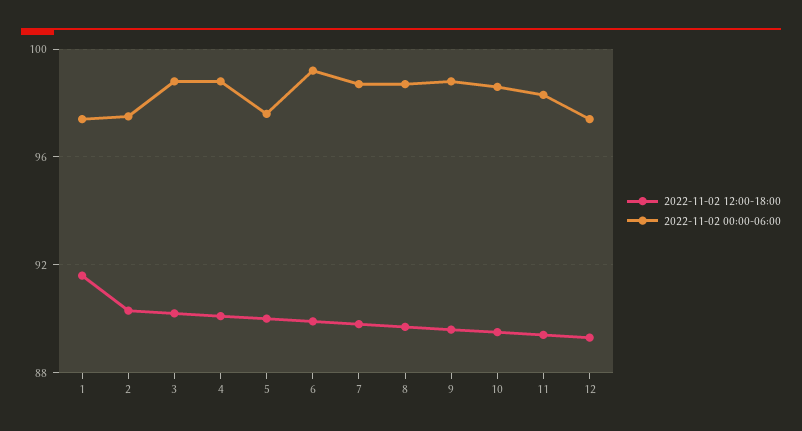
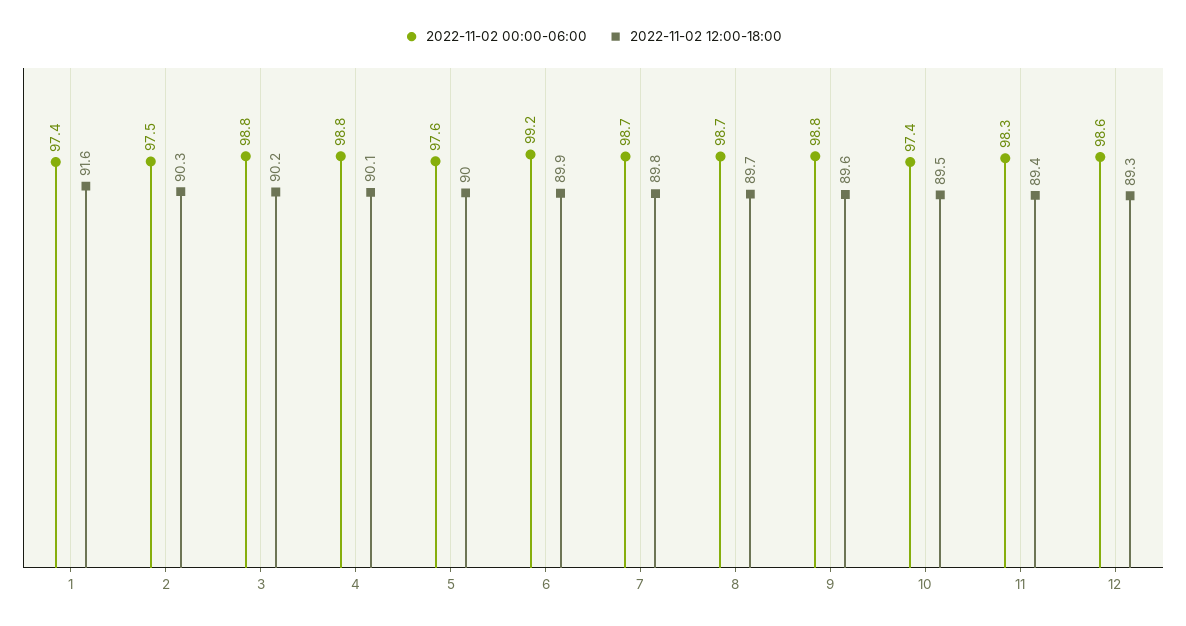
  {
    "2022-11-02 12:00-18:00": {
      "1": 91.6,
      "2": 90.3,
      "3": 90.2,
      "4": 90.1,
      "5": 90,
      "6": 89.9,
      "7": 89.8,
      "8": 89.7,
      "9": 89.6,
      "10": 89.5,
      "11": 89.4,
      "12": 89.3
    },
    "2022-11-02 00:00-06:00": {
      "1": 97.4,
      "2": 97.5,
      "3": 98.8,
      "4": 98.8,
      "5": 97.6,
      "6": 99.2,
      "7": 98.7,
      "8": 98.7,
      "9": 98.8,
-     "10": 98.5,
+     "10": 97.4,
      "11": 98.3,
-     "12": 97.5
+     "12": 98.6
    }
  }

